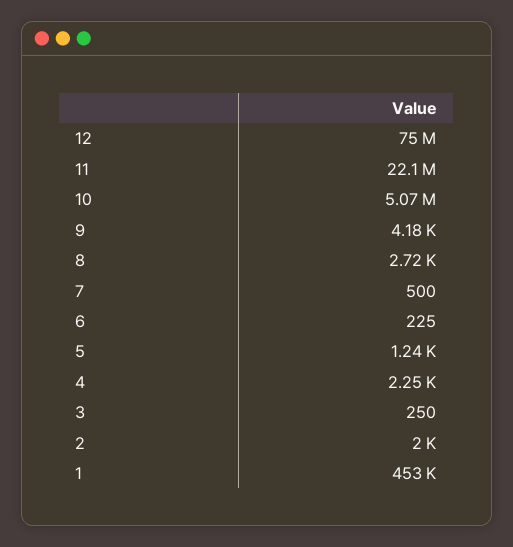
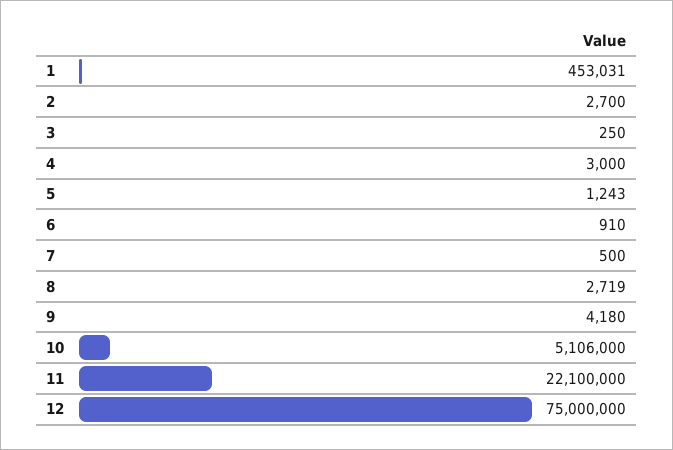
  {
    "12": 75000000,
    "11": 22100000,
-   "10": 5070000,
+   "10": 5106000,
    "9": 4180,
    "8": 2719,
    "7": 500,
-   "6": 225,
+   "6": 910,
    "5": 1243,
-   "4": 2250,
+   "4": 3000,
    "3": 250,
-   "2": 2000,
+   "2": 2700,
    "1": 453031
  }

